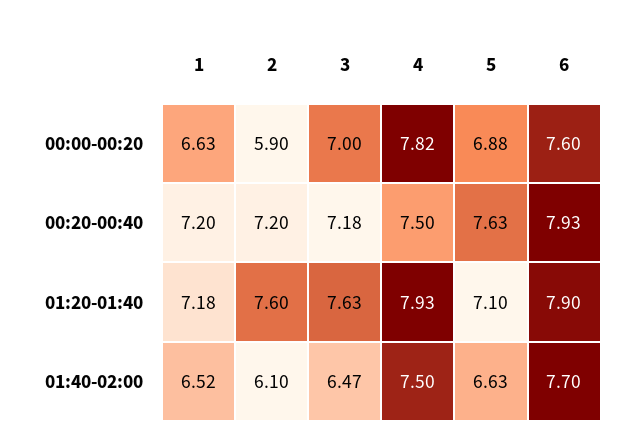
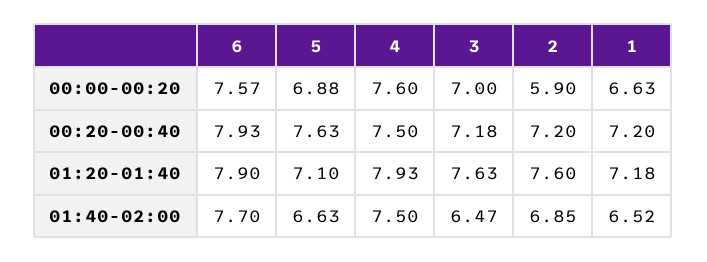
  {
    "1": {
      "00:00-00:20": 6.63,
      "00:20-00:40": 7.2,
      "01:20-01:40": 7.18,
      "01:40-02:00": 6.52
    },
    "2": {
      "00:00-00:20": 5.9,
      "00:20-00:40": 7.2,
      "01:20-01:40": 7.6,
-     "01:40-02:00": 6.1
+     "01:40-02:00": 6.85
    },
    "3": {
      "00:00-00:20": 7,
      "00:20-00:40": 7.18,
      "01:20-01:40": 7.63,
      "01:40-02:00": 6.47
    },
    "4": {
-     "00:00-00:20": 7.82,
+     "00:00-00:20": 7.6,
      "00:20-00:40": 7.5,
      "01:20-01:40": 7.93,
      "01:40-02:00": 7.5
    },
    "5": {
      "00:00-00:20": 6.88,
      "00:20-00:40": 7.63,
      "01:20-01:40": 7.1,
      "01:40-02:00": 6.63
    },
    "6": {
-     "00:00-00:20": 7.6,
+     "00:00-00:20": 7.57,
      "00:20-00:40": 7.93,
      "01:20-01:40": 7.9,
      "01:40-02:00": 7.7
    }
  }

